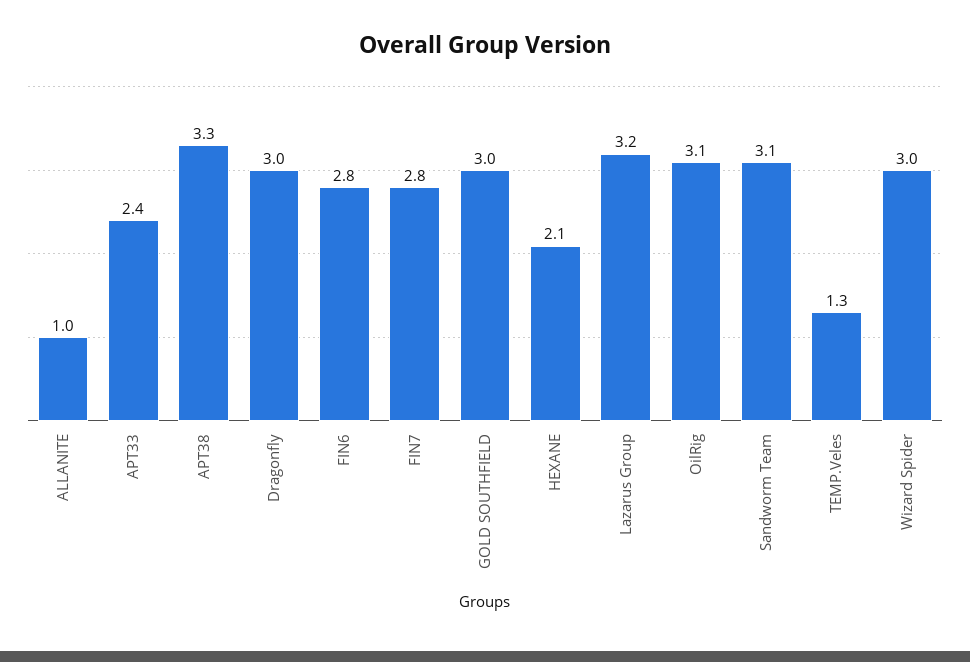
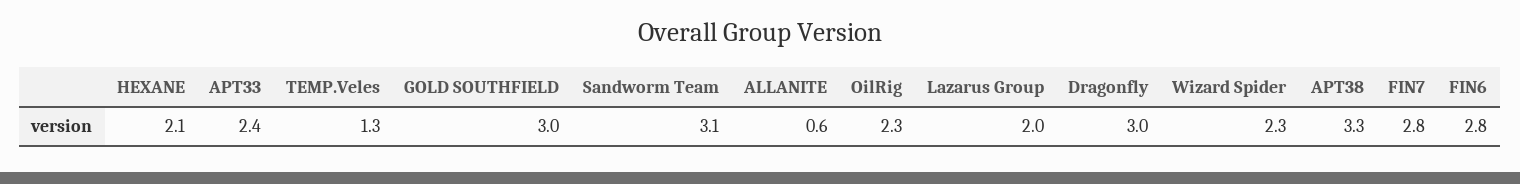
  {
-   "ALLANITE": 1,
+   "ALLANITE": 0.6,
    "APT33": 2.4,
    "APT38": 3.3,
    "Dragonfly": 3,
    "FIN6": 2.8,
    "FIN7": 2.8,
    "GOLD SOUTHFIELD": 3,
    "HEXANE": 2.1,
-   "Lazarus Group": 3.2,
+   "Lazarus Group": 2,
-   "OilRig": 3.1,
+   "OilRig": 2.3,
    "Sandworm Team": 3.1,
    "TEMP.Veles": 1.3,
-   "Wizard Spider": 3
+   "Wizard Spider": 2.3
  }

